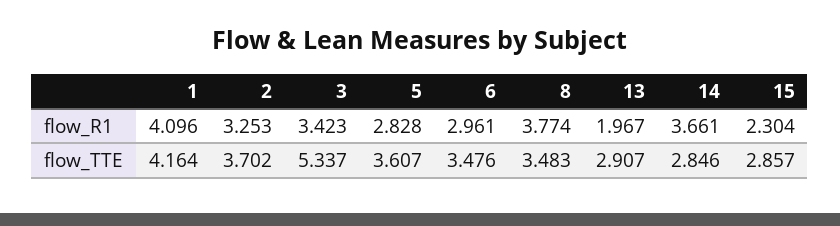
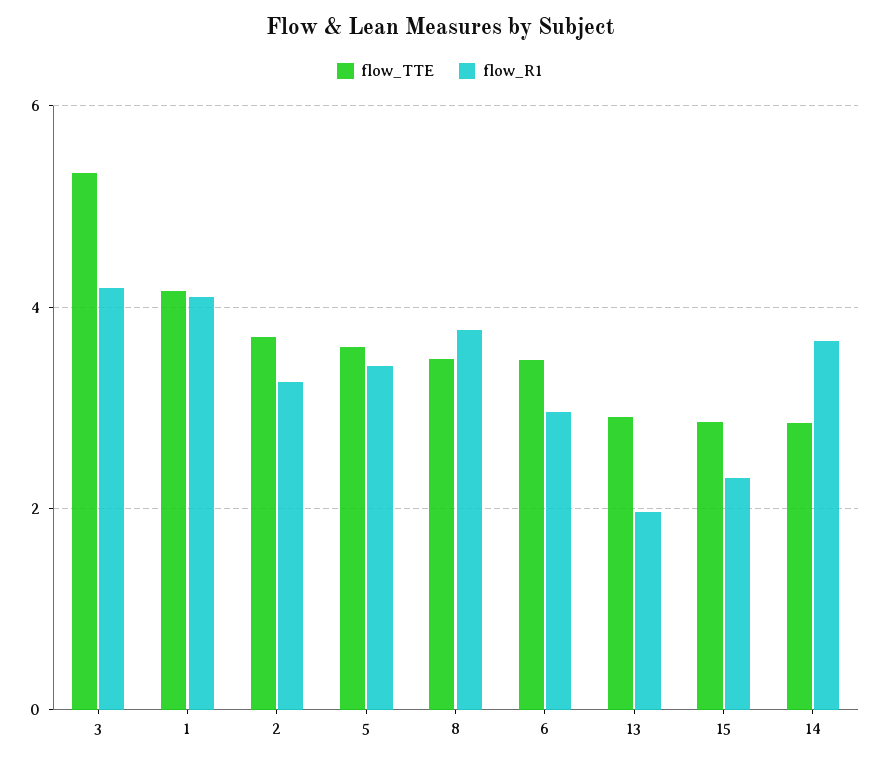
  {
    "flow_R1": {
      "1": 4.096,
      "2": 3.253,
-     "3": 3.423,
+     "3": 4.2,
-     "5": 2.828,
+     "5": 3.4,
      "6": 2.961,
      "8": 3.774,
      "13": 1.967,
      "14": 3.661,
      "15": 2.304
    },
    "flow_TTE": {
      "1": 4.164,
      "2": 3.702,
      "3": 5.337,
      "5": 3.607,
      "6": 3.476,
      "8": 3.483,
      "13": 2.907,
      "14": 2.846,
      "15": 2.857
    }
  }

